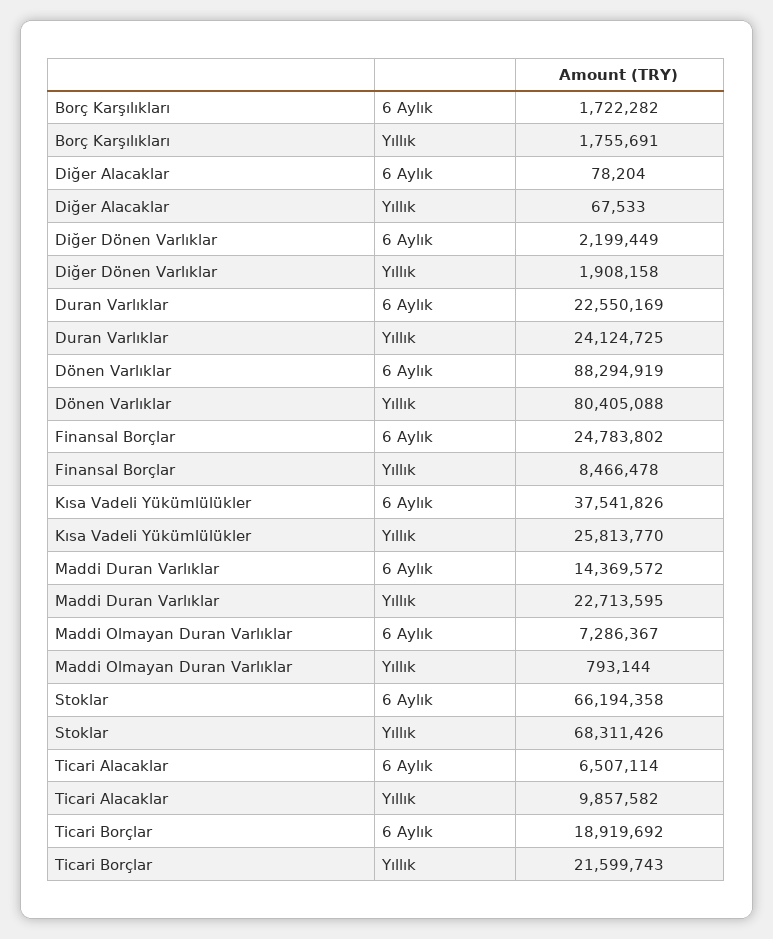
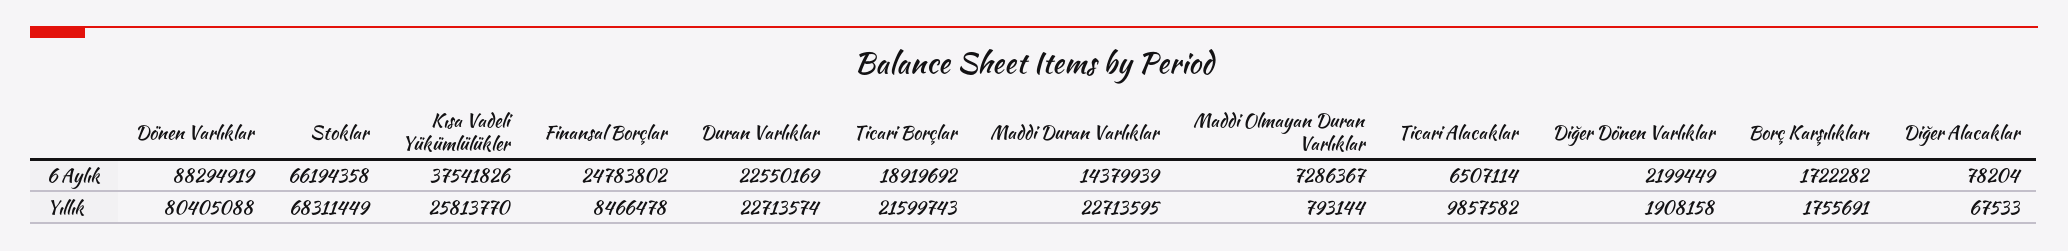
  {
    "Borç Karşılıkları": {
      "6 Aylık": 1722282,
      "Yıllık": 1755691
    },
    "Diğer Alacaklar": {
      "6 Aylık": 78204,
      "Yıllık": 67533
    },
    "Diğer Dönen Varlıklar": {
      "6 Aylık": 2199449,
      "Yıllık": 1908158
    },
    "Duran Varlıklar": {
      "6 Aylık": 22550169,
-     "Yıllık": 24124725
+     "Yıllık": 22713574
    },
    "Dönen Varlıklar": {
      "6 Aylık": 88294919,
      "Yıllık": 80405088
    },
    "Finansal Borçlar": {
      "6 Aylık": 24783802,
      "Yıllık": 8466478
    },
    "Kısa Vadeli Yükümlülükler": {
      "6 Aylık": 37541826,
      "Yıllık": 25813770
    },
    "Maddi Duran Varlıklar": {
-     "6 Aylık": 14369572,
+     "6 Aylık": 14379939,
      "Yıllık": 22713595
    },
    "Maddi Olmayan Duran Varlıklar": {
      "6 Aylık": 7286367,
      "Yıllık": 793144
    },
    "Stoklar": {
      "6 Aylık": 66194358,
-     "Yıllık": 68311426
+     "Yıllık": 68311449
    },
    "Ticari Alacaklar": {
      "6 Aylık": 6507114,
      "Yıllık": 9857582
    },
    "Ticari Borçlar": {
      "6 Aylık": 18919692,
      "Yıllık": 21599743
    }
  }

